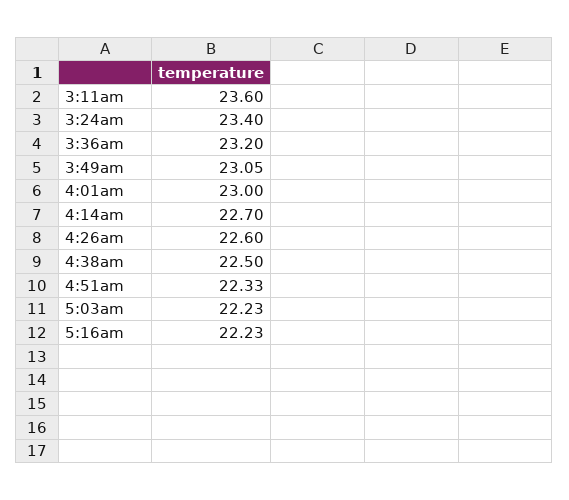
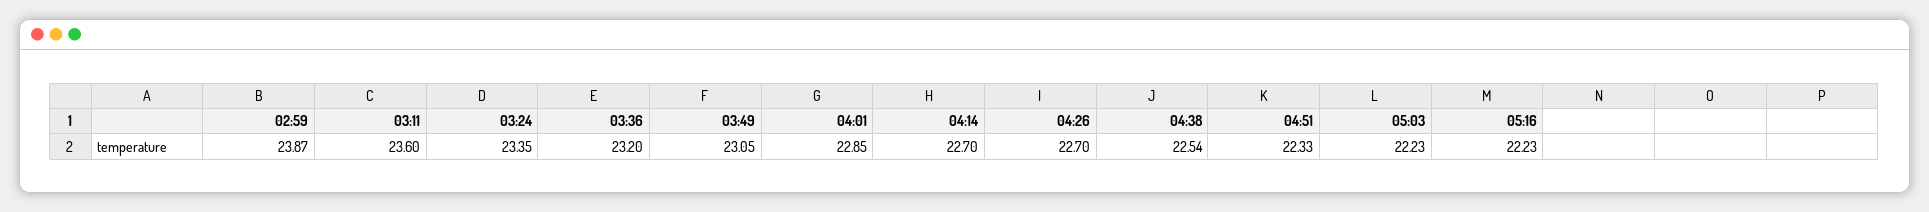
  {
    "3:11am": 23.6,
-   "3:24am": 23.4,
+   "3:24am": 23.35,
    "3:36am": 23.2,
    "3:49am": 23.05,
-   "4:01am": 23,
+   "4:01am": 22.85,
    "4:14am": 22.7,
-   "4:26am": 22.6,
+   "4:26am": 22.7,
-   "4:38am": 22.5,
+   "4:38am": 22.54,
    "4:51am": 22.33,
    "5:03am": 22.23,
-   "5:16am": 22.23
+   "5:16am": 22.23,
+   "02:59": 23.87
  }

